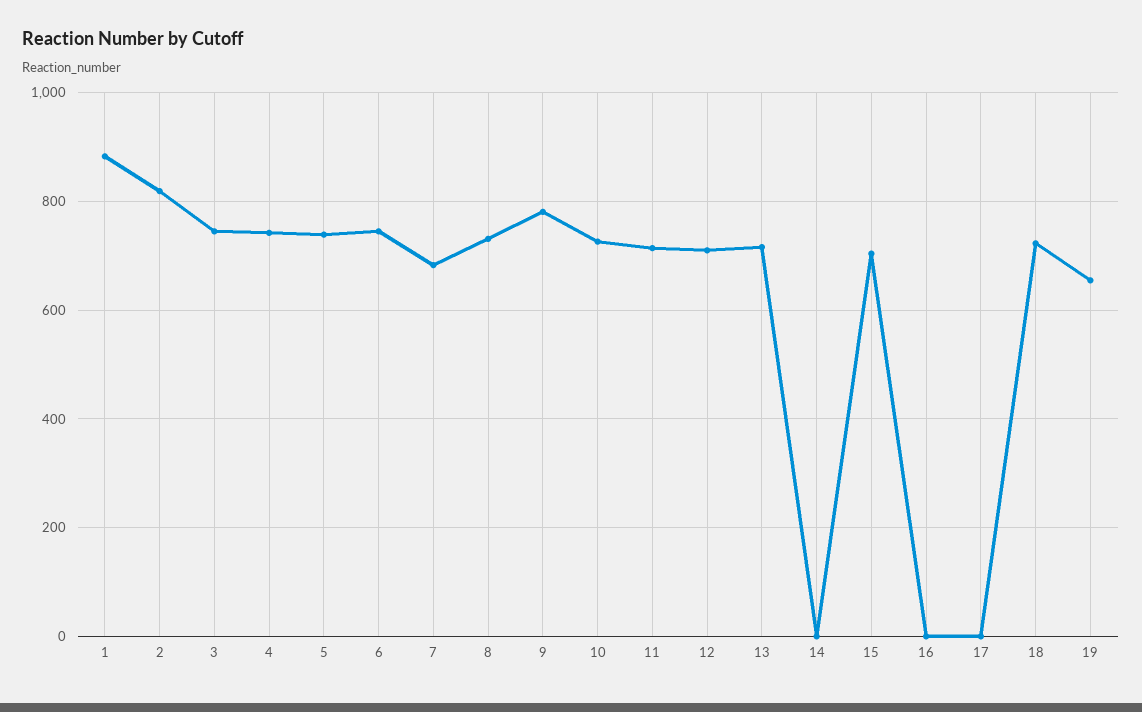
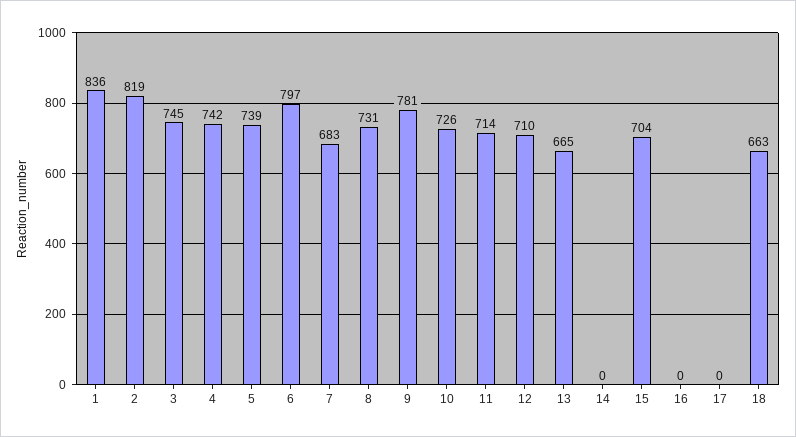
  {
-   "1": 880,
+   "1": 836,
    "2": 819,
    "3": 745,
    "4": 742,
    "5": 739,
-   "6": 740,
+   "6": 797,
    "7": 683,
    "8": 731,
    "9": 781,
    "10": 726,
    "11": 714,
    "12": 710,
-   "13": 720,
+   "13": 665,
    "14": 0,
    "15": 704,
    "16": 0,
    "17": 0,
-   "18": 720,
+   "18": 663
-   "19": 660
  }

